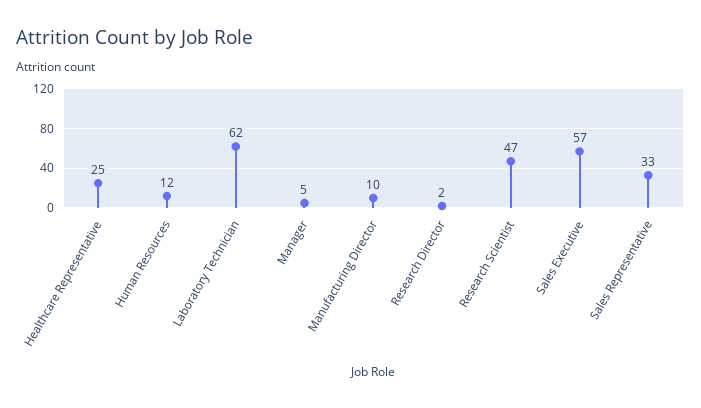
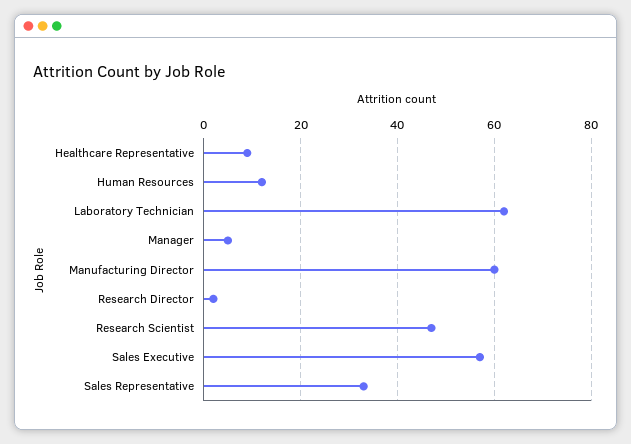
  {
-   "Healthcare Representative": 25,
+   "Healthcare Representative": 10,
    "Human Resources": 12,
    "Laboratory Technician": 62,
    "Manager": 5,
-   "Manufacturing Director": 10,
+   "Manufacturing Director": 60,
    "Research Director": 2,
    "Research Scientist": 47,
    "Sales Executive": 57,
    "Sales Representative": 33
  }

